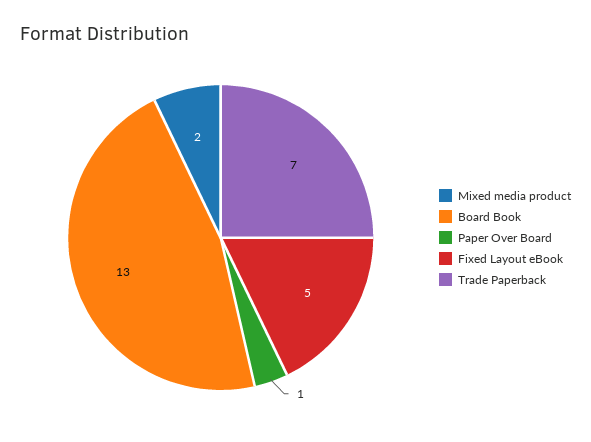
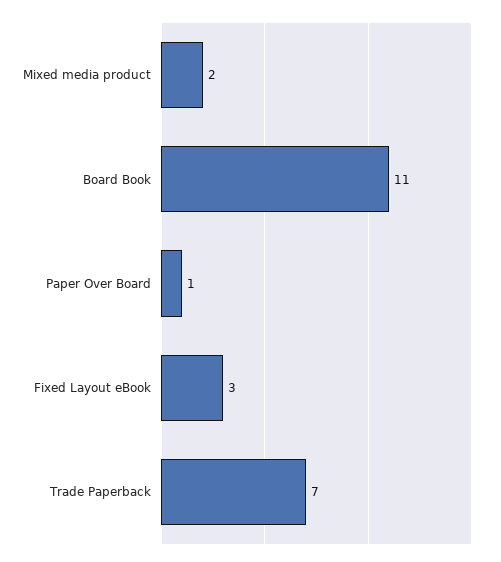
  {
    "Mixed media product": 2,
-   "Board Book": 13,
+   "Board Book": 11,
    "Paper Over Board": 1,
-   "Fixed Layout eBook": 5,
+   "Fixed Layout eBook": 3,
    "Trade Paperback": 7
  }

